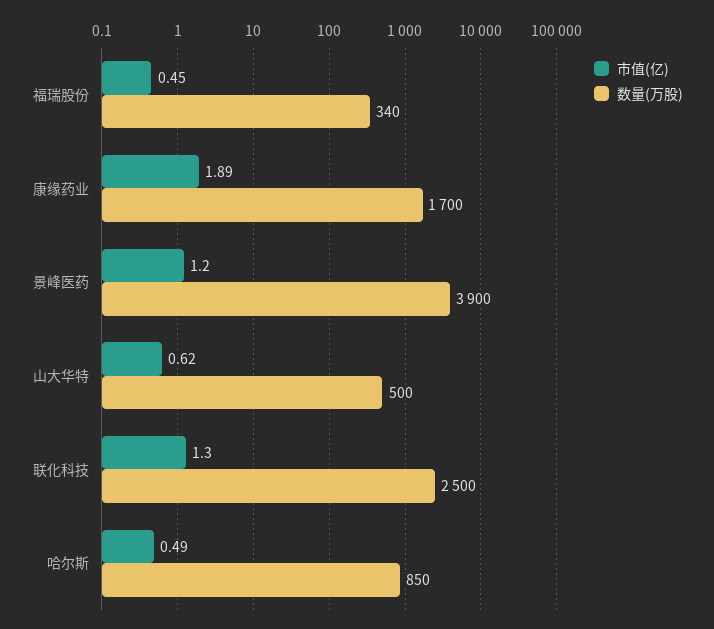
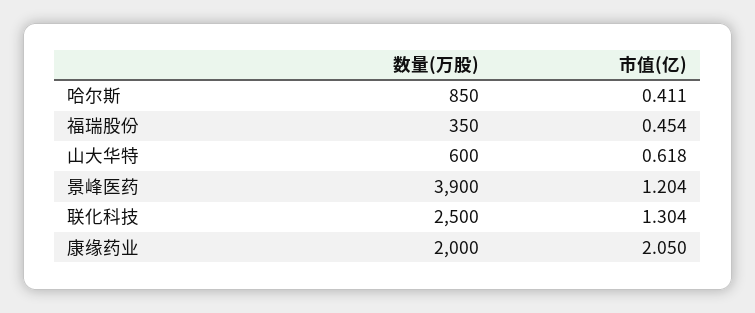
  {
    "市值(亿)": {
      "福瑞股份": 0.454,
-     "康缘药业": 1.89,
+     "康缘药业": 2.05,
      "景峰医药": 1.204,
      "山大华特": 0.618,
      "联化科技": 1.304,
-     "哈尔斯": 0.49
+     "哈尔斯": 0.411
    },
    "数量(万股)": {
-     "福瑞股份": 340,
+     "福瑞股份": 350,
-     "康缘药业": 1700,
+     "康缘药业": 2000,
      "景峰医药": 3900,
-     "山大华特": 500,
+     "山大华特": 600,
      "联化科技": 2500,
      "哈尔斯": 850
    }
  }

